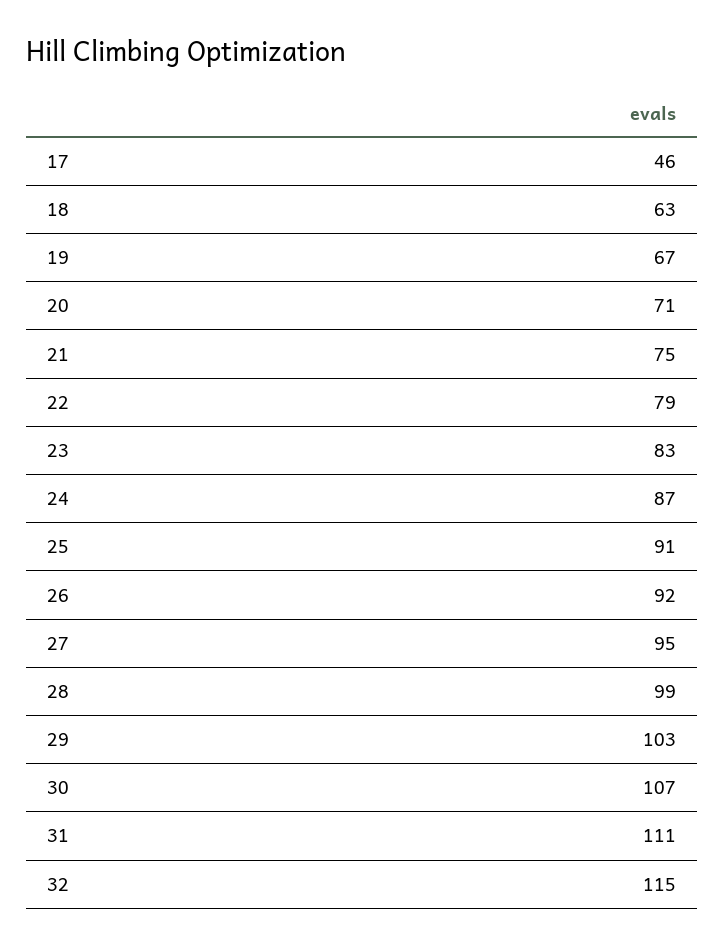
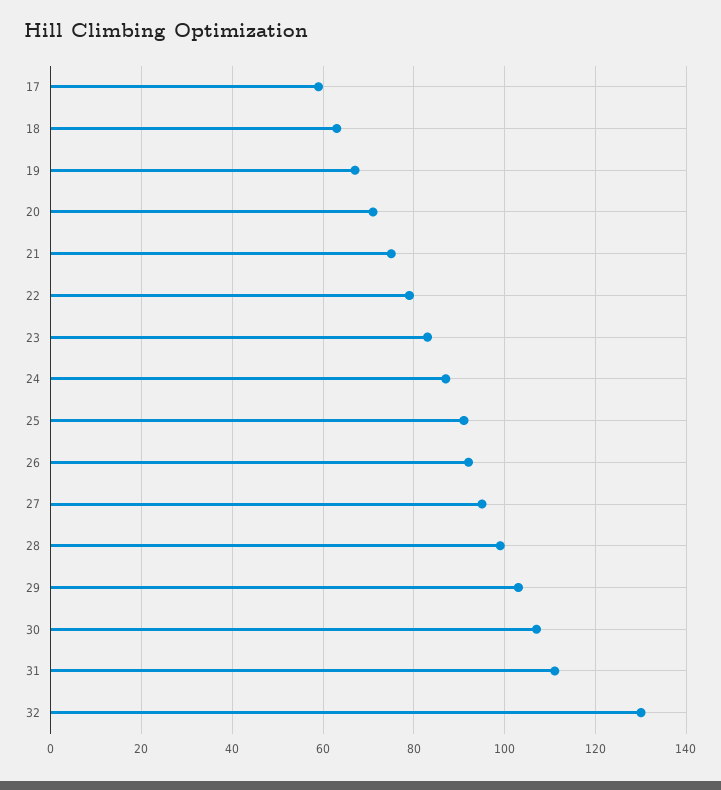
  {
-   "17": 46,
+   "17": 60,
    "18": 63,
    "19": 67,
    "20": 71,
    "21": 75,
    "22": 79,
    "23": 83,
    "24": 87,
    "25": 91,
    "26": 92,
    "27": 95,
    "28": 99,
    "29": 103,
    "30": 107,
    "31": 111,
-   "32": 115
+   "32": 130
  }

